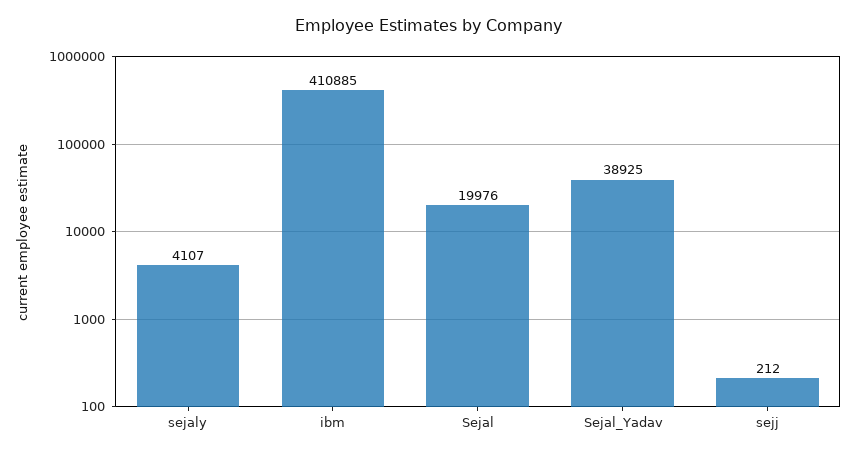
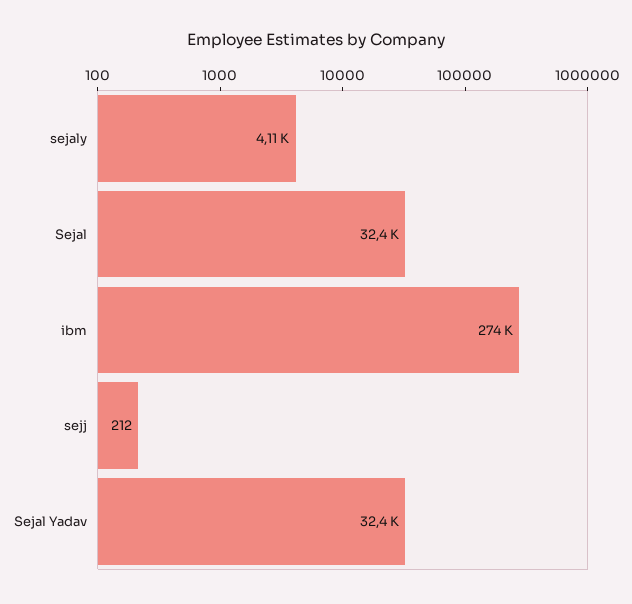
  {
    "sejaly": 4107,
-   "ibm": 410885,
+   "ibm": 274000,
-   "Sejal": 19976,
+   "Sejal": 32400,
-   "Sejal_Yadav": 38925,
+   "Sejal_Yadav": 32400,
    "sejj": 212
  }

